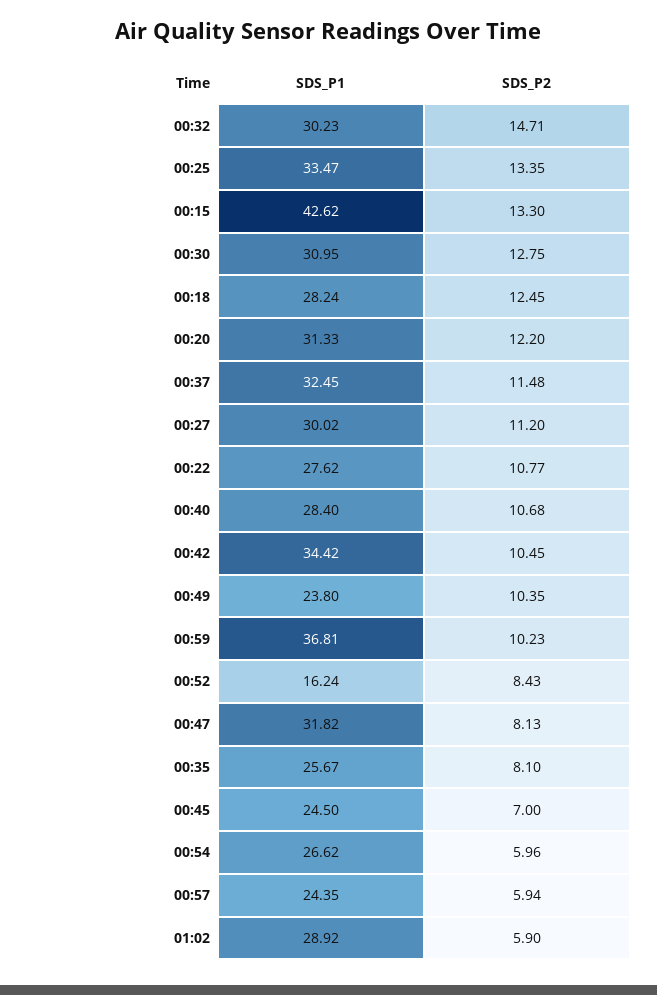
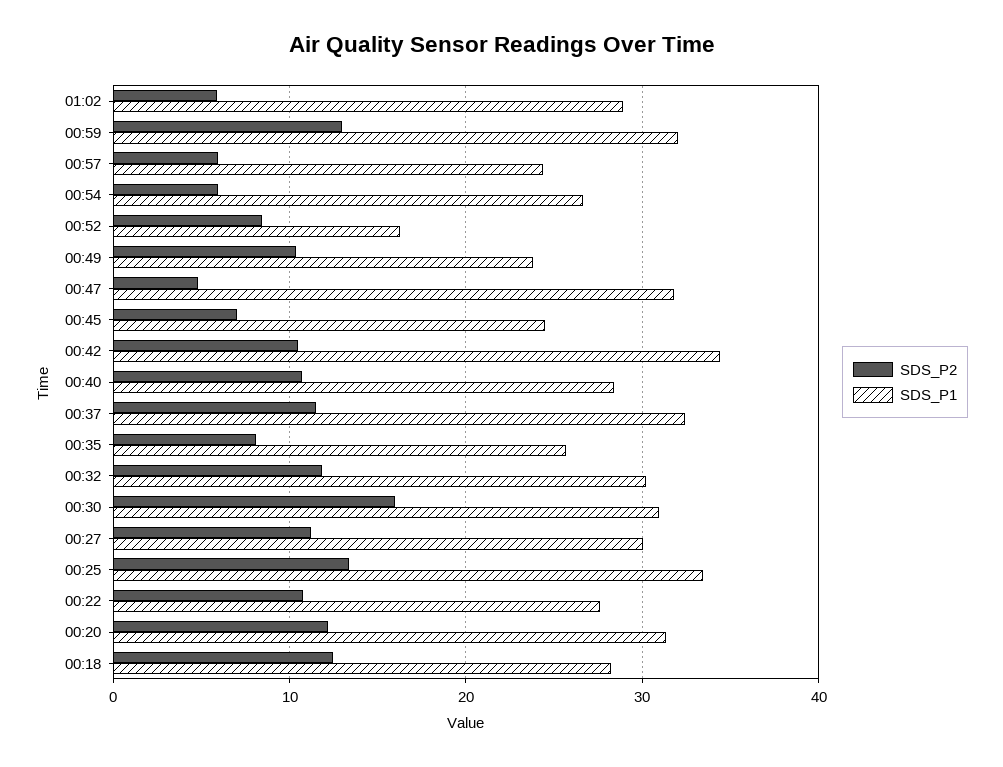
  {
    "SDS_P1": {
      "00:32": 30.23,
      "00:25": 33.47,
-     "00:15": 42.62,
      "00:30": 30.95,
      "00:18": 28.24,
      "00:20": 31.33,
      "00:37": 32.45,
      "00:27": 30.02,
      "00:22": 27.62,
      "00:40": 28.4,
      "00:42": 34.42,
      "00:49": 23.8,
-     "00:59": 36.81,
+     "00:59": 32,
      "00:52": 16.24,
      "00:47": 31.82,
      "00:35": 25.67,
      "00:45": 24.5,
      "00:54": 26.62,
      "00:57": 24.35,
      "01:02": 28.92
    },
    "SDS_P2": {
-     "00:32": 14.71,
+     "00:32": 12,
      "00:25": 13.35,
-     "00:15": 13.3,
-     "00:30": 12.75,
+     "00:30": 16,
      "00:18": 12.45,
      "00:20": 12.2,
      "00:37": 11.48,
      "00:27": 11.2,
      "00:22": 10.77,
      "00:40": 10.68,
      "00:42": 10.45,
      "00:49": 10.35,
-     "00:59": 10.23,
+     "00:59": 13,
      "00:52": 8.43,
-     "00:47": 8.13,
+     "00:47": 5,
      "00:35": 8.1,
      "00:45": 7,
      "00:54": 5.96,
      "00:57": 5.94,
      "01:02": 5.9
    }
  }

